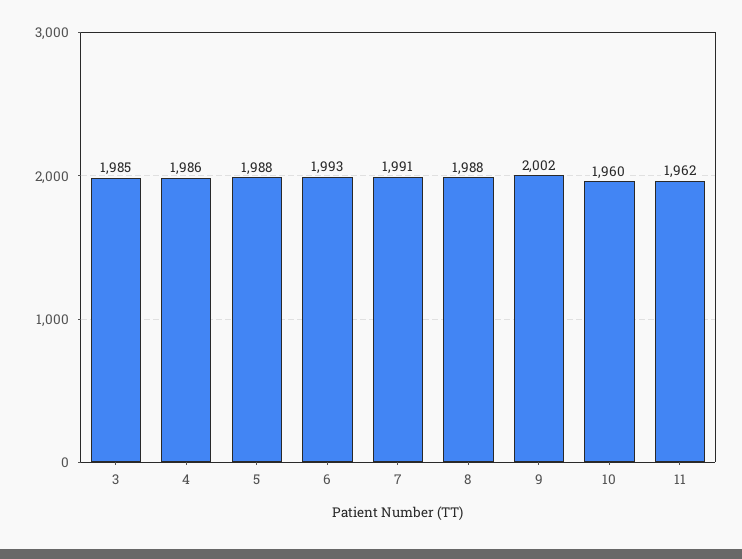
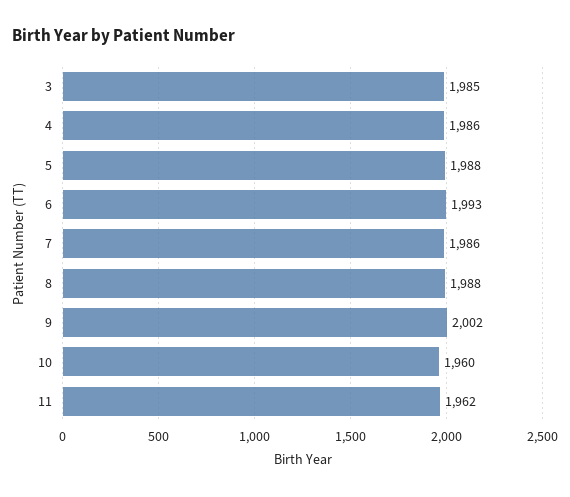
  {
    "3": 1985,
    "4": 1986,
    "5": 1988,
    "6": 1993,
-   "7": 1991,
+   "7": 1986,
    "8": 1988,
    "9": 2002,
    "10": 1960,
    "11": 1962
  }

